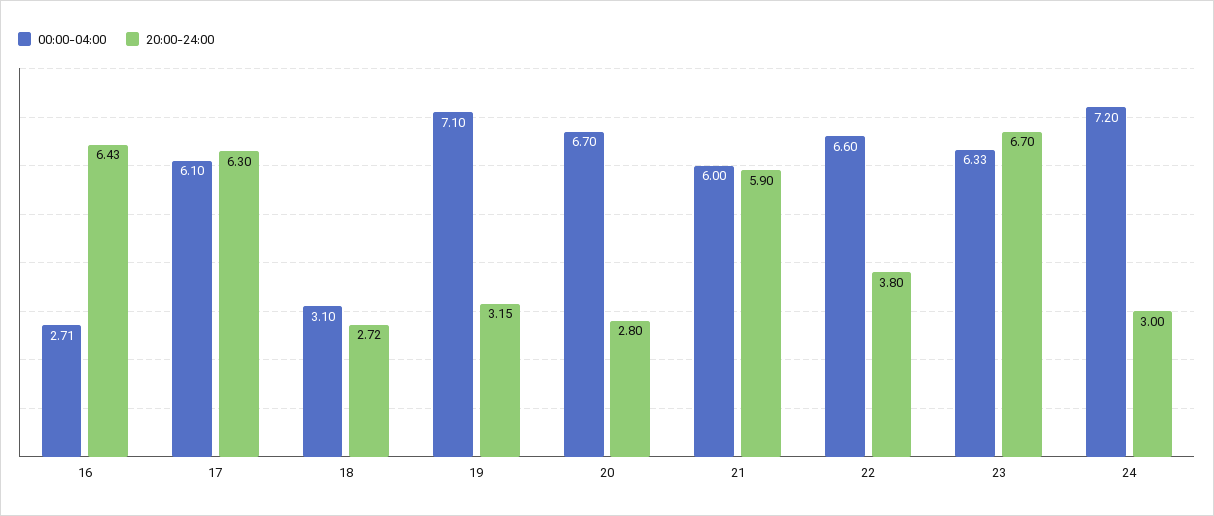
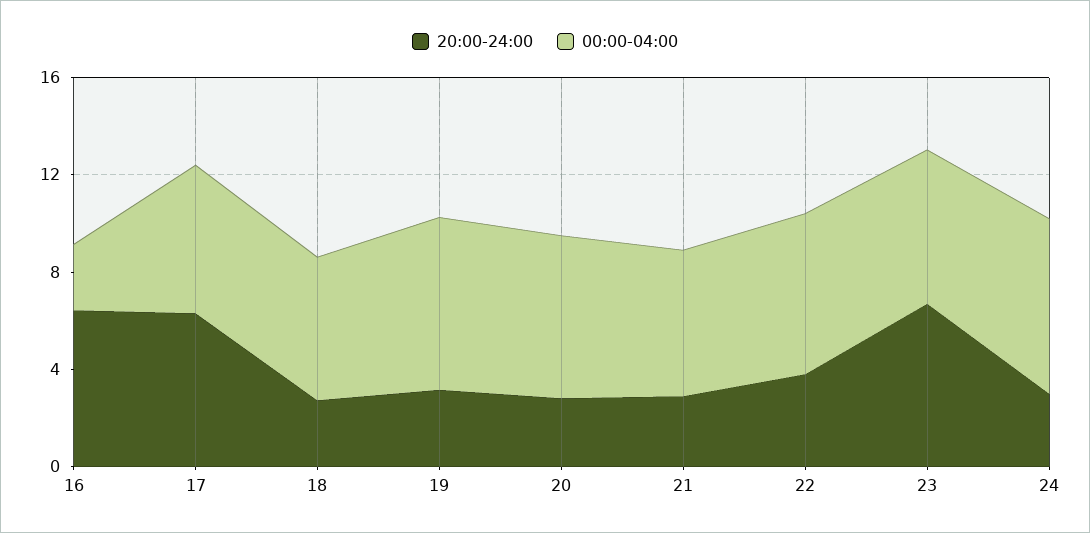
  {
    "00:00-04:00": {
      "16": 2.71,
      "17": 6.1,
-     "18": 3.1,
+     "18": 6,
      "19": 7.1,
      "20": 6.7,
      "21": 6,
      "22": 6.6,
      "23": 6.33,
      "24": 7.2
    },
    "20:00-24:00": {
      "16": 6.43,
      "17": 6.3,
      "18": 2.72,
      "19": 3.15,
      "20": 2.8,
-     "21": 5.9,
+     "21": 3,
      "22": 3.8,
      "23": 6.7,
      "24": 3
    }
  }

